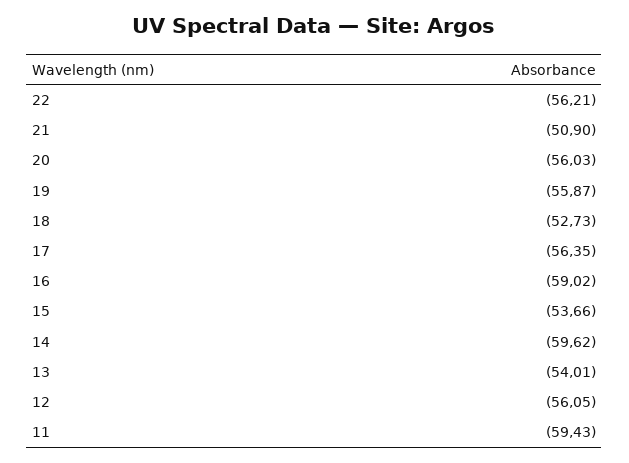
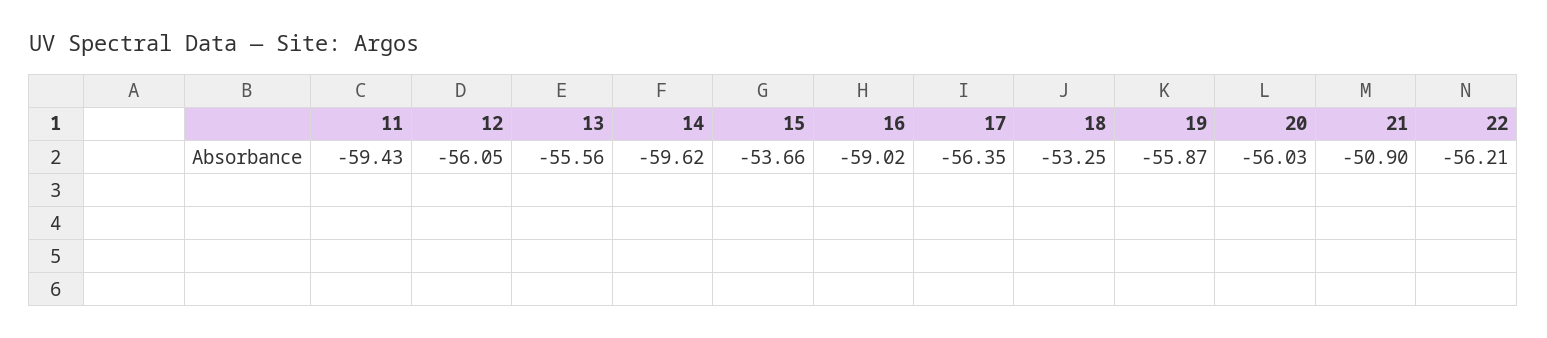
  {
    "22": -56.21,
    "21": -50.9,
    "20": -56.03,
    "19": -55.87,
-   "18": -52.73,
+   "18": -53.25,
    "17": -56.35,
    "16": -59.02,
    "15": -53.66,
    "14": -59.62,
-   "13": -54.01,
+   "13": -55.56,
    "12": -56.05,
    "11": -59.43
  }

